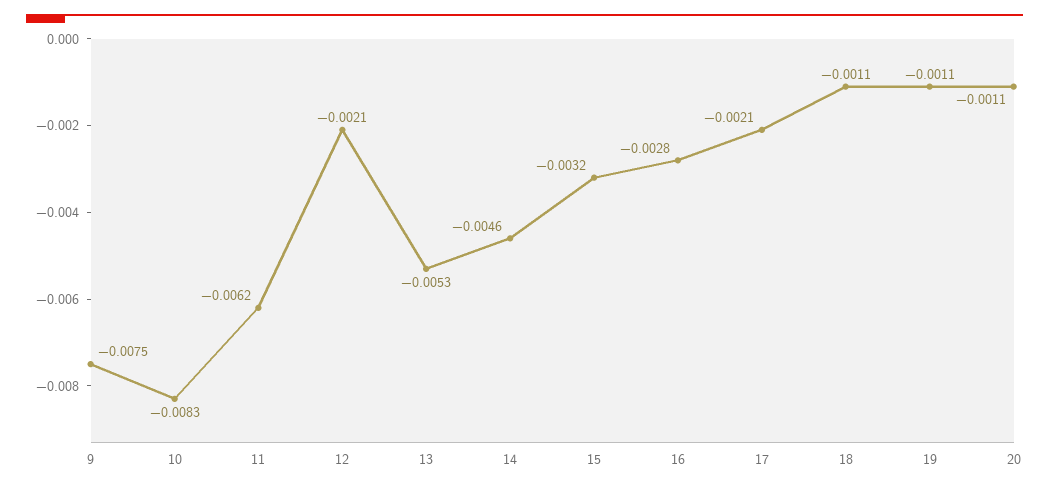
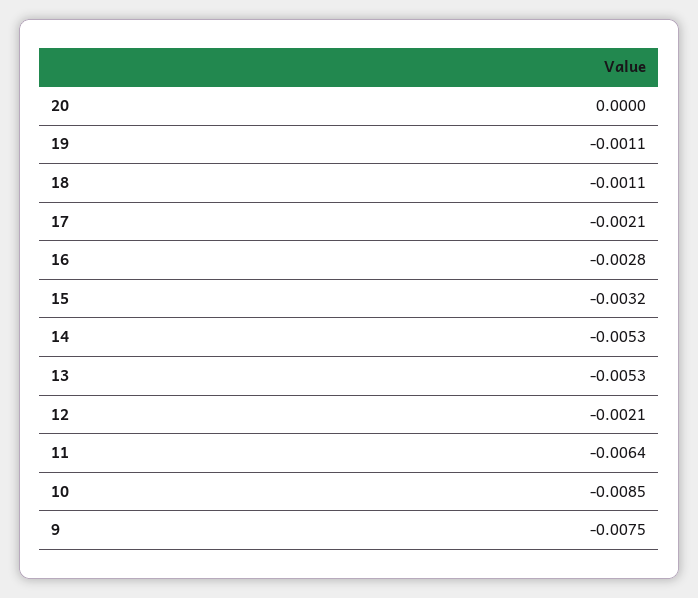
  {
    "9": -0.0075,
-   "10": -0.0083,
+   "10": -0.0085,
-   "11": -0.0062,
+   "11": -0.0064,
    "12": -0.0021,
    "13": -0.0053,
-   "14": -0.0046,
+   "14": -0.0053,
    "15": -0.0032,
    "16": -0.0028,
    "17": -0.0021,
    "18": -0.0011,
    "19": -0.0011,
-   "20": -0.0011
+   "20": 0
  }

